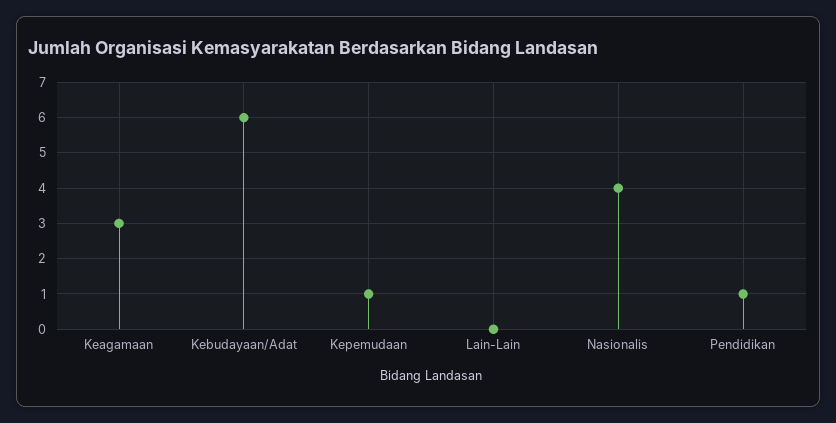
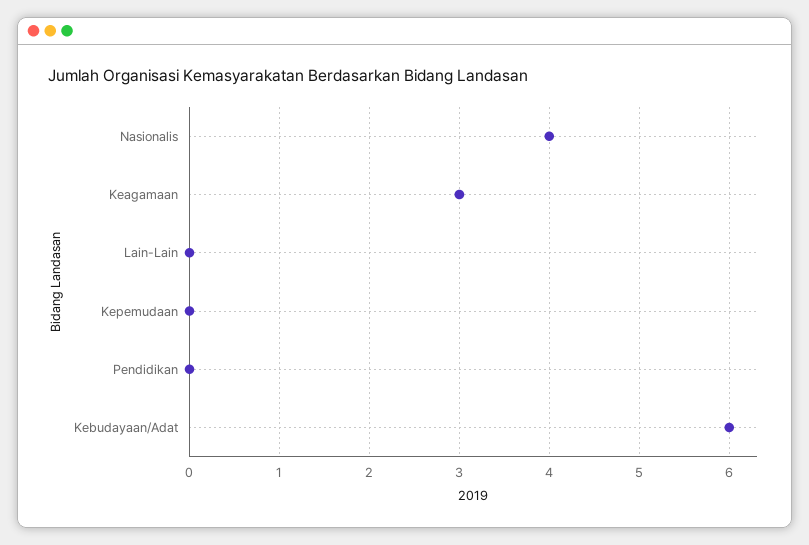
  {
    "Keagamaan": 3,
    "Kebudayaan/Adat": 6,
-   "Kepemudaan": 1,
+   "Kepemudaan": 0,
    "Lain-Lain": 0,
    "Nasionalis": 4,
-   "Pendidikan": 1
+   "Pendidikan": 0
  }

